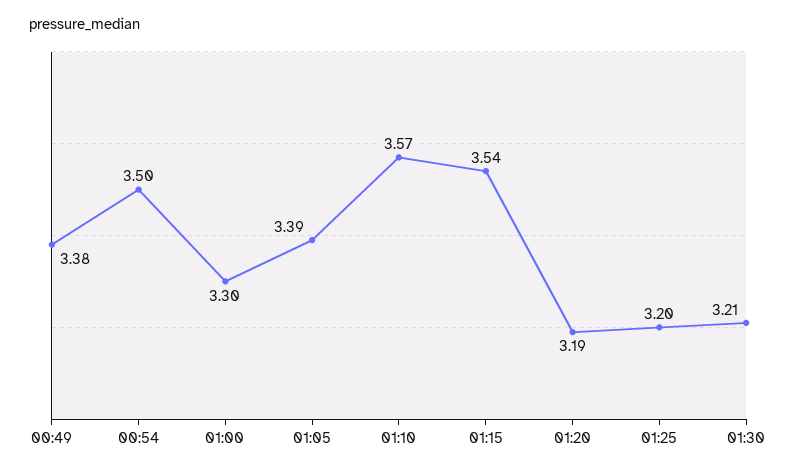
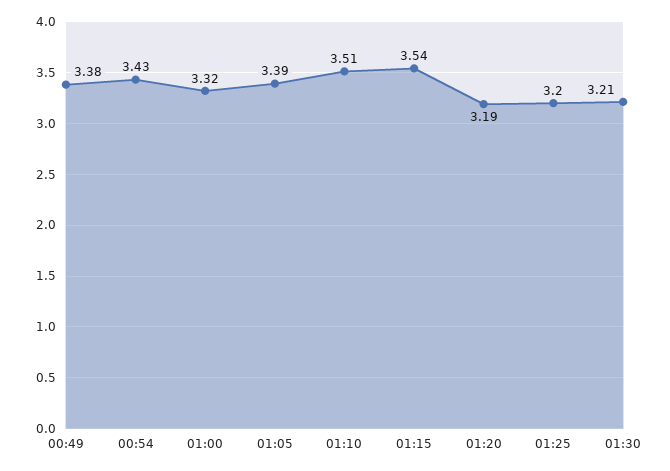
  {
    "00:49": 3.38,
-   "00:54": 3.5,
+   "00:54": 3.43,
-   "01:00": 3.3,
+   "01:00": 3.32,
    "01:05": 3.39,
-   "01:10": 3.57,
+   "01:10": 3.51,
    "01:15": 3.54,
    "01:20": 3.19,
    "01:25": 3.2,
    "01:30": 3.21
  }

